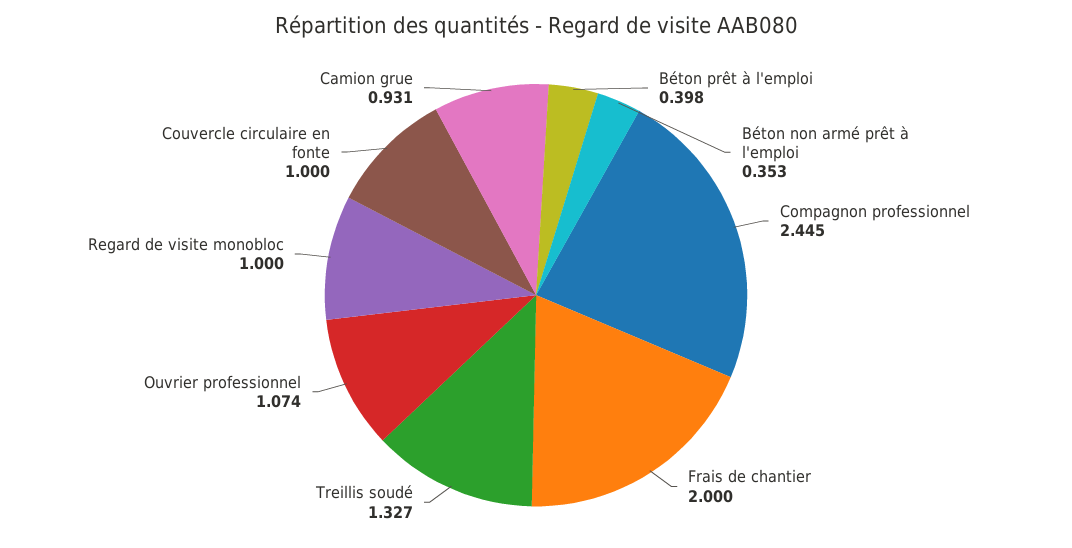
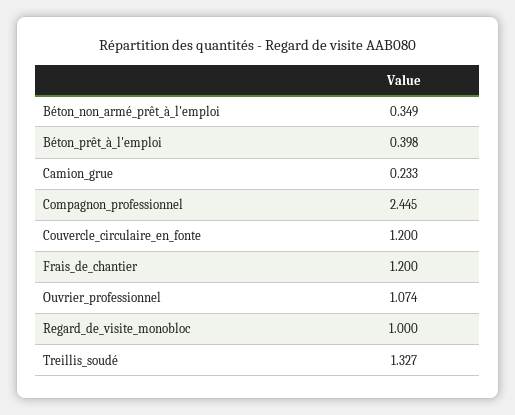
  {
    "Béton prêt à l'emploi": 0.398,
-   "Béton non armé prêt à l'emploi": 0.353,
+   "Béton non armé prêt à l'emploi": 0.349,
    "Compagnon professionnel": 2.445,
-   "Frais de chantier": 2,
+   "Frais de chantier": 1.2,
    "Treillis soudé": 1.327,
    "Ouvrier professionnel": 1.074,
    "Regard de visite monobloc": 1,
-   "Couvercle circulaire en fonte": 1,
+   "Couvercle circulaire en fonte": 1.2,
-   "Camion grue": 0.931
+   "Camion grue": 0.233
  }

